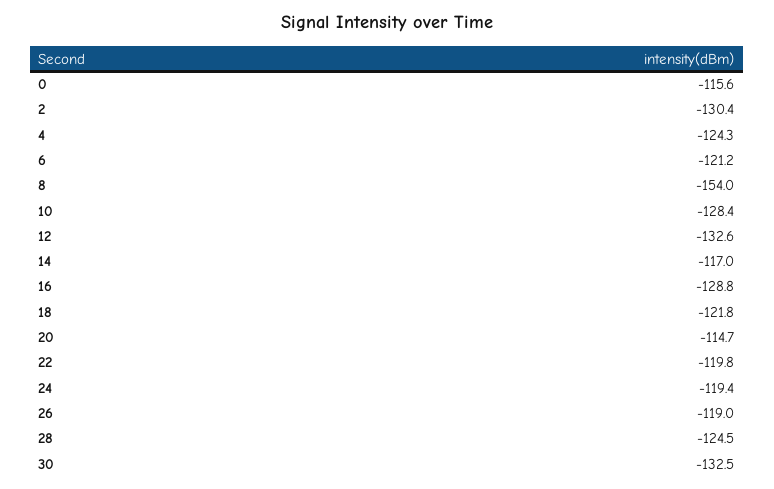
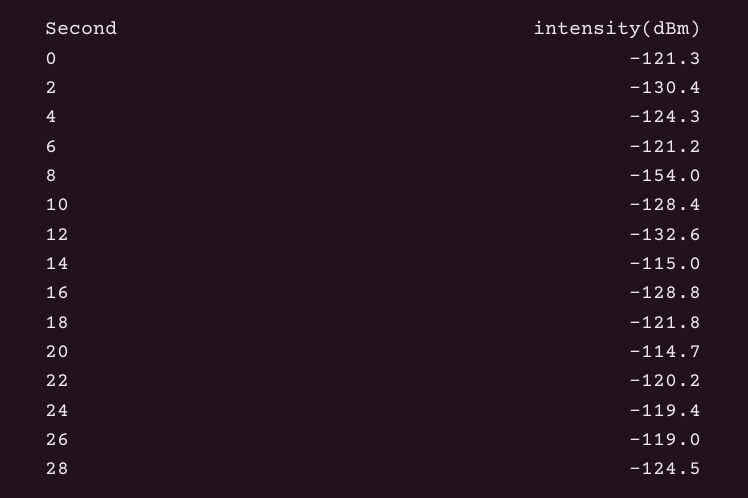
  {
-   "0": -115.6,
+   "0": -121.3,
    "2": -130.4,
    "4": -124.3,
    "6": -121.2,
    "8": -154,
    "10": -128.4,
    "12": -132.6,
-   "14": -117,
+   "14": -115,
    "16": -128.8,
    "18": -121.8,
    "20": -114.7,
-   "22": -119.8,
+   "22": -120.2,
    "24": -119.4,
    "26": -119,
-   "28": -124.5,
+   "28": -124.5
-   "30": -132.5
  }

